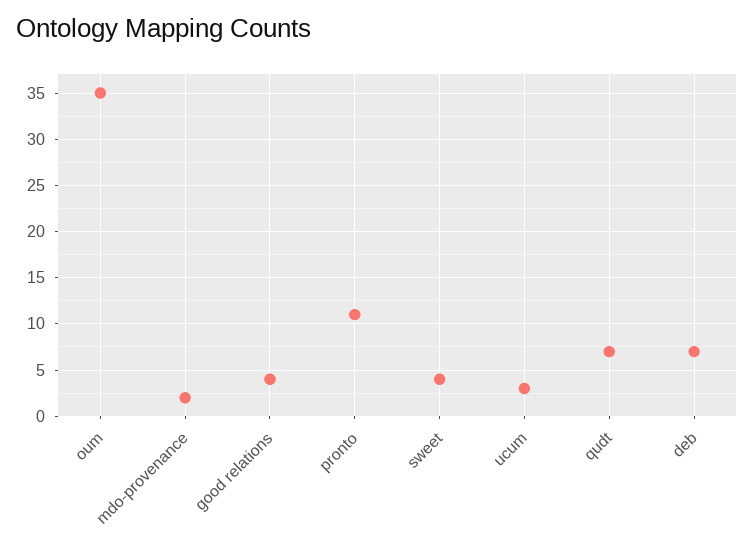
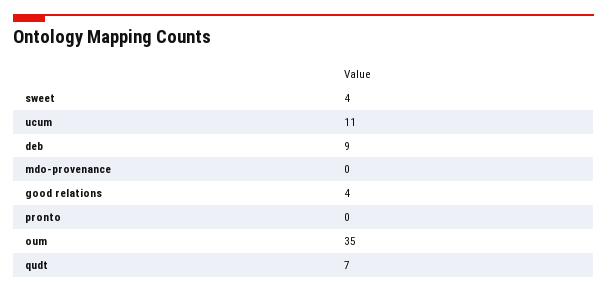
  {
    "oum": 35,
-   "mdo-provenance": 2,
+   "mdo-provenance": 0,
    "good relations": 4,
-   "pronto": 11,
+   "pronto": 0,
    "sweet": 4,
-   "ucum": 3,
+   "ucum": 11,
    "qudt": 7,
-   "deb": 7
+   "deb": 9
  }

